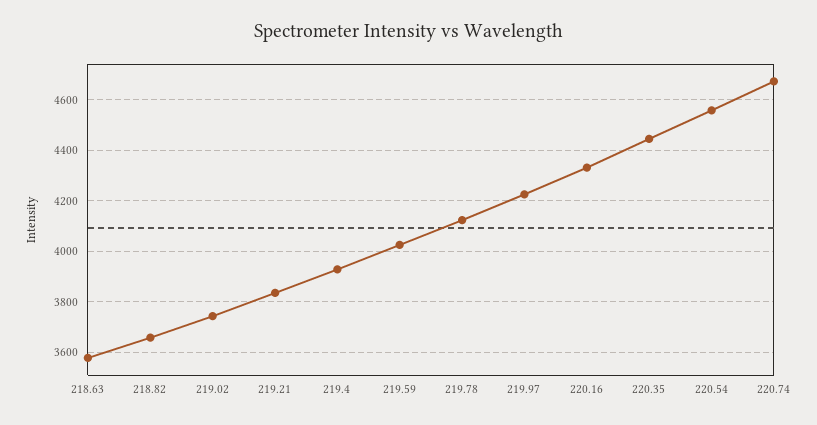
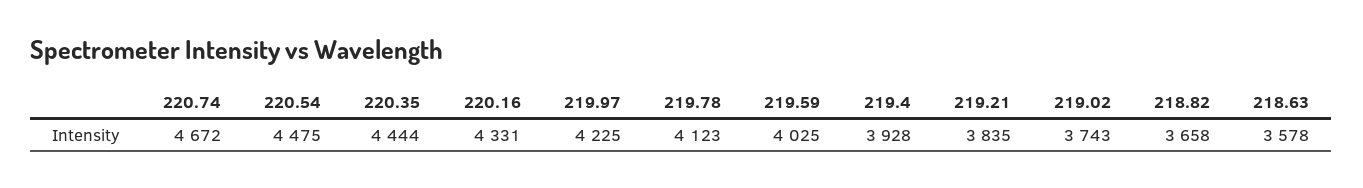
  {
    "218.63": 3578,
    "218.82": 3658,
    "219.02": 3743,
    "219.21": 3835,
    "219.4": 3928,
    "219.59": 4025,
    "219.78": 4123,
    "219.97": 4225,
    "220.16": 4331,
    "220.35": 4444,
-   "220.54": 4550,
+   "220.54": 4475,
    "220.74": 4672
  }

